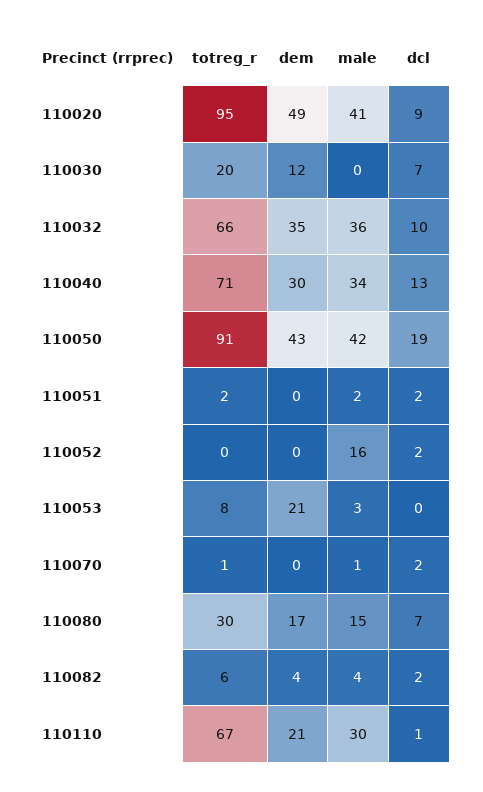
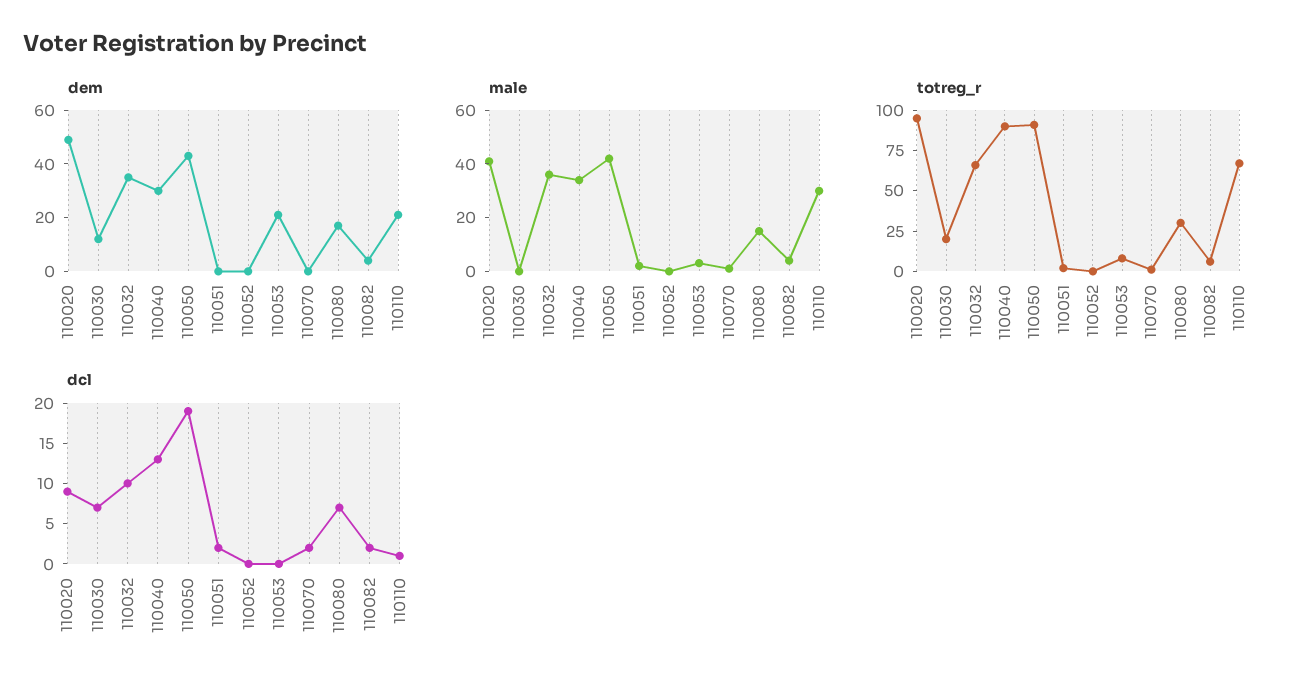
  {
    "totreg_r": {
      "110020": 95,
      "110030": 20,
      "110032": 66,
-     "110040": 71,
+     "110040": 90,
      "110050": 91,
      "110051": 2,
      "110052": 0,
      "110053": 8,
      "110070": 1,
      "110080": 30,
      "110082": 6,
      "110110": 67
    },
    "dem": {
      "110020": 49,
      "110030": 12,
      "110032": 35,
      "110040": 30,
      "110050": 43,
      "110051": 0,
      "110052": 0,
      "110053": 21,
      "110070": 0,
      "110080": 17,
      "110082": 4,
      "110110": 21
    },
    "male": {
      "110020": 41,
      "110030": 0,
      "110032": 36,
      "110040": 34,
      "110050": 42,
      "110051": 2,
-     "110052": 16,
+     "110052": 0,
      "110053": 3,
      "110070": 1,
      "110080": 15,
      "110082": 4,
      "110110": 30
    },
    "dcl": {
      "110020": 9,
      "110030": 7,
      "110032": 10,
      "110040": 13,
      "110050": 19,
      "110051": 2,
-     "110052": 2,
+     "110052": 0,
      "110053": 0,
      "110070": 2,
      "110080": 7,
      "110082": 2,
      "110110": 1
    }
  }

